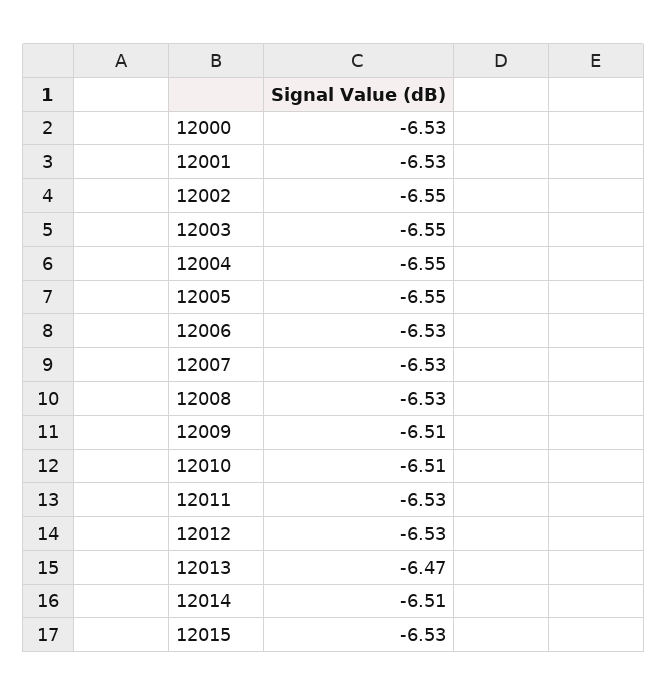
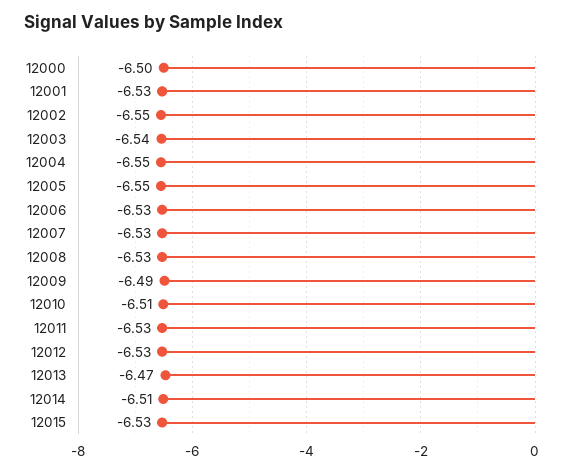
  {
-   "12000": -6.53,
+   "12000": -6.5,
    "12001": -6.53,
    "12002": -6.55,
-   "12003": -6.55,
+   "12003": -6.54,
    "12004": -6.55,
    "12005": -6.55,
    "12006": -6.53,
    "12007": -6.53,
    "12008": -6.53,
-   "12009": -6.51,
+   "12009": -6.49,
    "12010": -6.51,
    "12011": -6.53,
    "12012": -6.53,
    "12013": -6.47,
    "12014": -6.51,
    "12015": -6.53
  }

